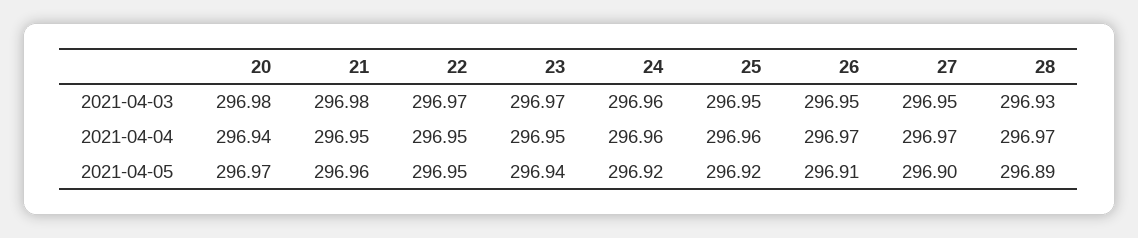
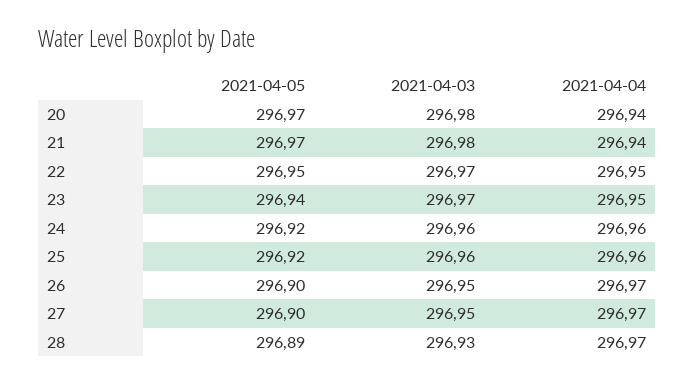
  {
    "20": {
      "2021-04-03": 296.98,
      "2021-04-04": 296.94,
      "2021-04-05": 296.97
    },
    "21": {
      "2021-04-03": 296.98,
-     "2021-04-04": 296.95,
+     "2021-04-04": 296.94,
-     "2021-04-05": 296.96
+     "2021-04-05": 296.97
    },
    "22": {
      "2021-04-03": 296.97,
      "2021-04-04": 296.95,
      "2021-04-05": 296.95
    },
    "23": {
      "2021-04-03": 296.97,
      "2021-04-04": 296.95,
      "2021-04-05": 296.94
    },
    "24": {
      "2021-04-03": 296.96,
      "2021-04-04": 296.96,
      "2021-04-05": 296.92
    },
    "25": {
-     "2021-04-03": 296.95,
+     "2021-04-03": 296.96,
      "2021-04-04": 296.96,
      "2021-04-05": 296.92
    },
    "26": {
      "2021-04-03": 296.95,
      "2021-04-04": 296.97,
-     "2021-04-05": 296.91
+     "2021-04-05": 296.9
    },
    "27": {
      "2021-04-03": 296.95,
      "2021-04-04": 296.97,
      "2021-04-05": 296.9
    },
    "28": {
      "2021-04-03": 296.93,
      "2021-04-04": 296.97,
      "2021-04-05": 296.89
    }
  }

